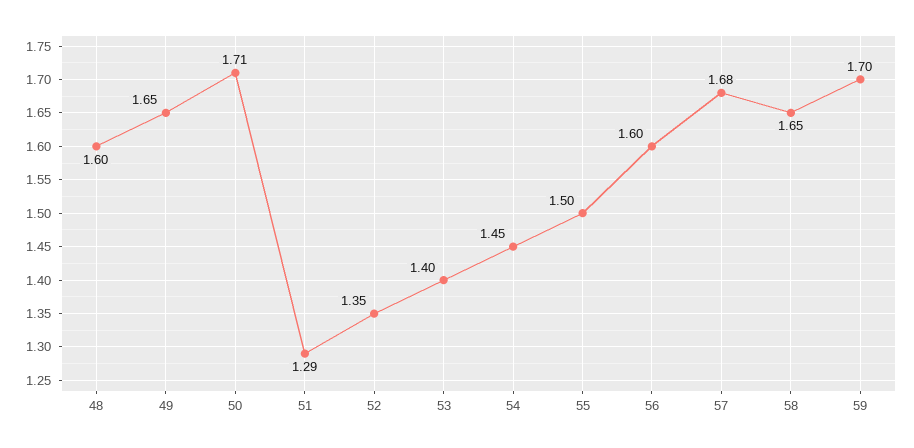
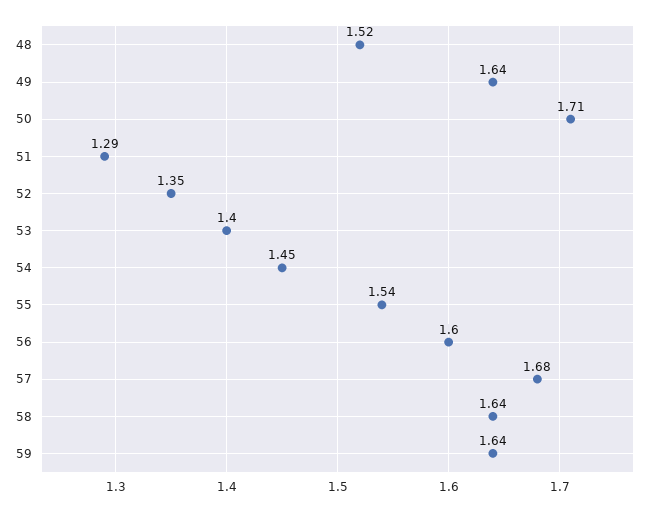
  {
-   "48": 1.6,
+   "48": 1.52,
-   "49": 1.65,
+   "49": 1.64,
    "50": 1.71,
    "51": 1.29,
    "52": 1.35,
    "53": 1.4,
    "54": 1.45,
-   "55": 1.5,
+   "55": 1.54,
    "56": 1.6,
    "57": 1.68,
-   "58": 1.65,
+   "58": 1.64,
-   "59": 1.7
+   "59": 1.64
  }

